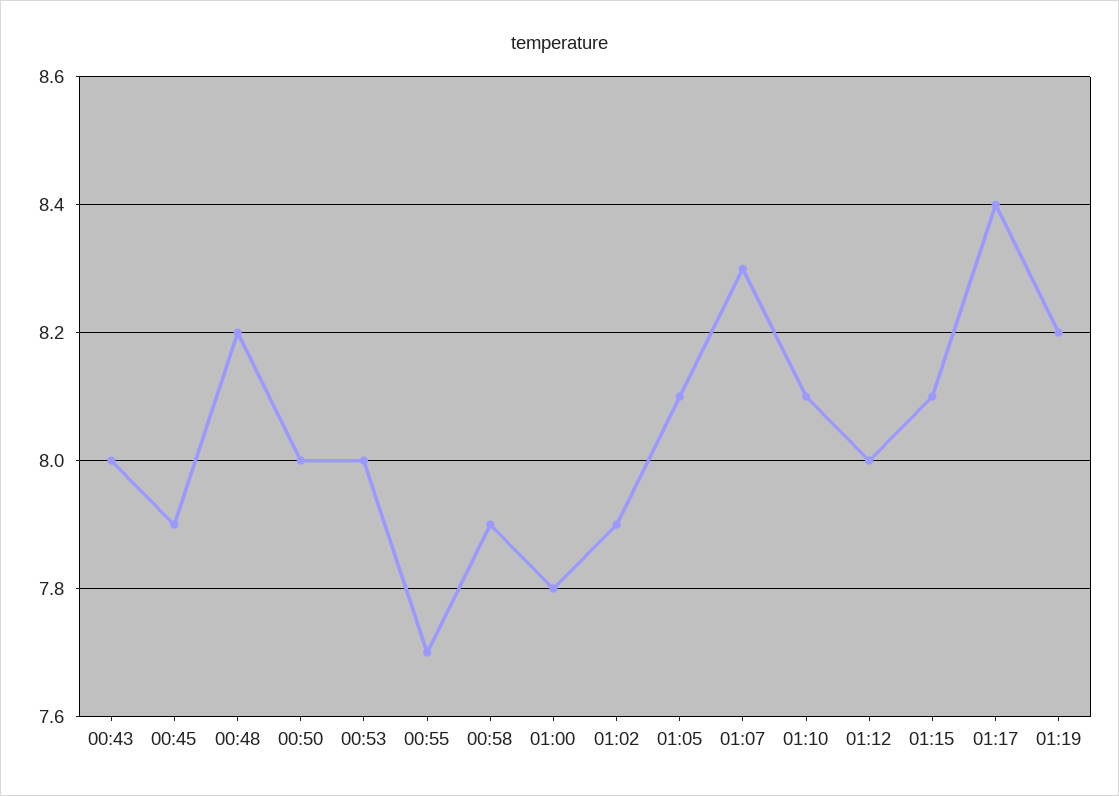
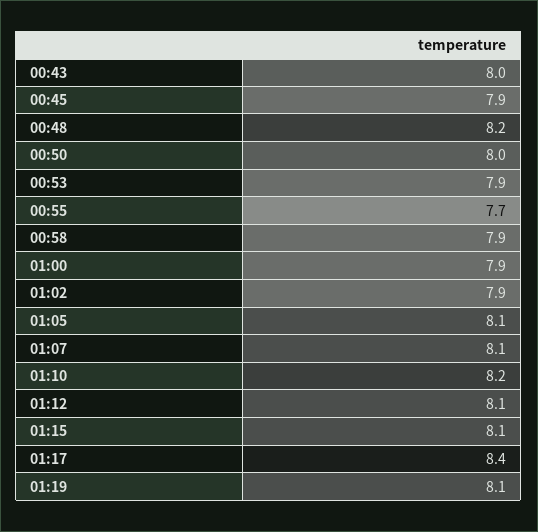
  {
    "00:43": 8,
    "00:45": 7.9,
    "00:48": 8.2,
    "00:50": 8,
-   "00:53": 8,
+   "00:53": 7.9,
    "00:55": 7.7,
    "00:58": 7.9,
-   "01:00": 7.8,
+   "01:00": 7.9,
    "01:02": 7.9,
    "01:05": 8.1,
-   "01:07": 8.3,
+   "01:07": 8.1,
-   "01:10": 8.1,
+   "01:10": 8.2,
-   "01:12": 8,
+   "01:12": 8.1,
    "01:15": 8.1,
    "01:17": 8.4,
-   "01:19": 8.2
+   "01:19": 8.1
  }

